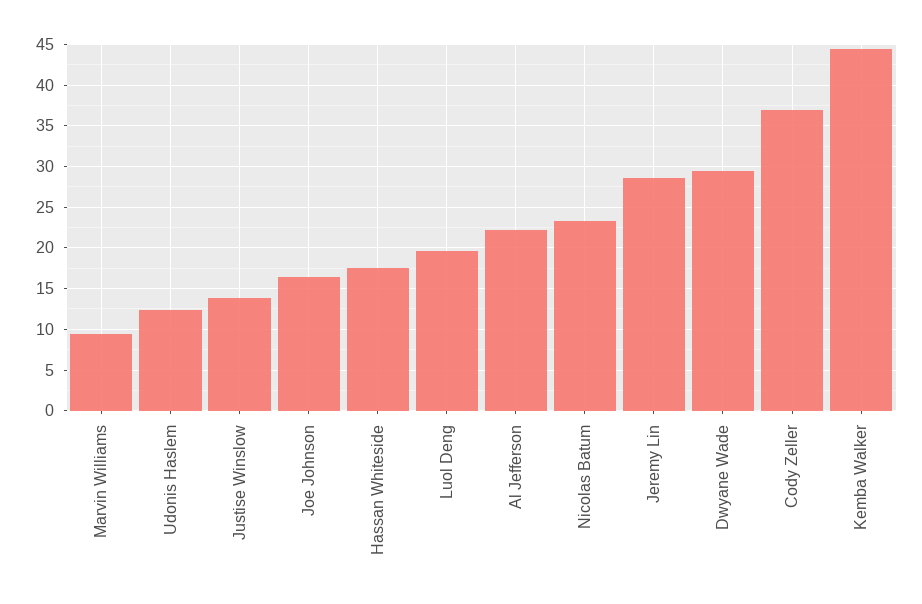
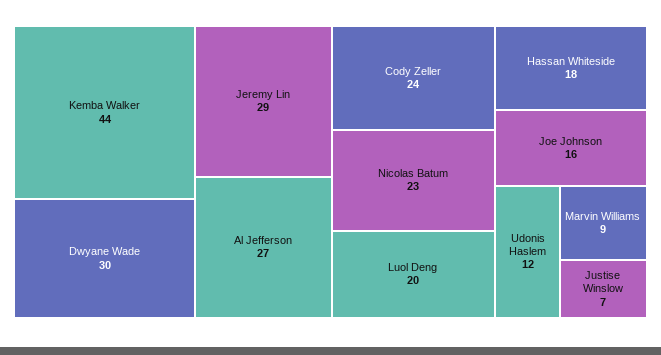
  {
    "Marvin Williams": 9,
    "Udonis Haslem": 12,
-   "Justise Winslow": 14,
+   "Justise Winslow": 7,
    "Joe Johnson": 16,
    "Hassan Whiteside": 18,
    "Luol Deng": 20,
-   "Al Jefferson": 22,
+   "Al Jefferson": 27,
    "Nicolas Batum": 23,
    "Jeremy Lin": 29,
    "Dwyane Wade": 30,
-   "Cody Zeller": 37,
+   "Cody Zeller": 24,
    "Kemba Walker": 44
  }

